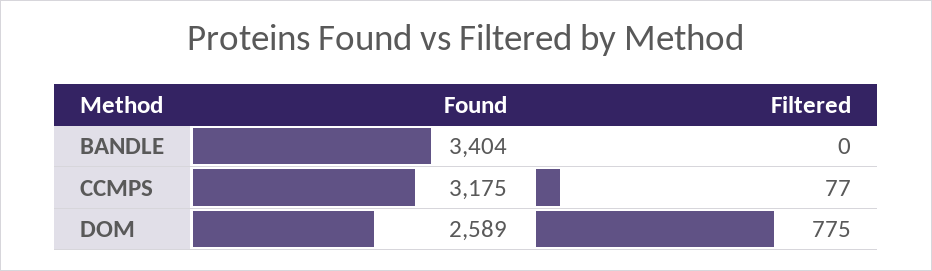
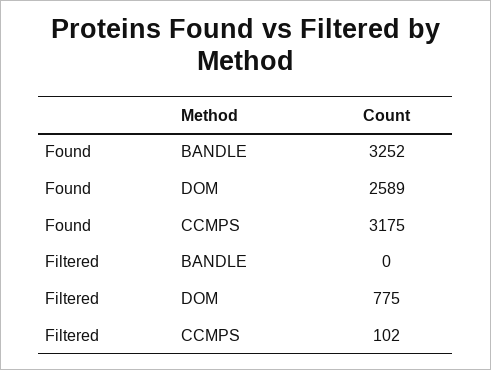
  {
    "Found": {
-     "BANDLE": 3404,
+     "BANDLE": 3252,
      "CCMPS": 3175,
      "DOM": 2589
    },
    "Filtered": {
      "BANDLE": 0,
-     "CCMPS": 77,
+     "CCMPS": 102,
      "DOM": 775
    }
  }

